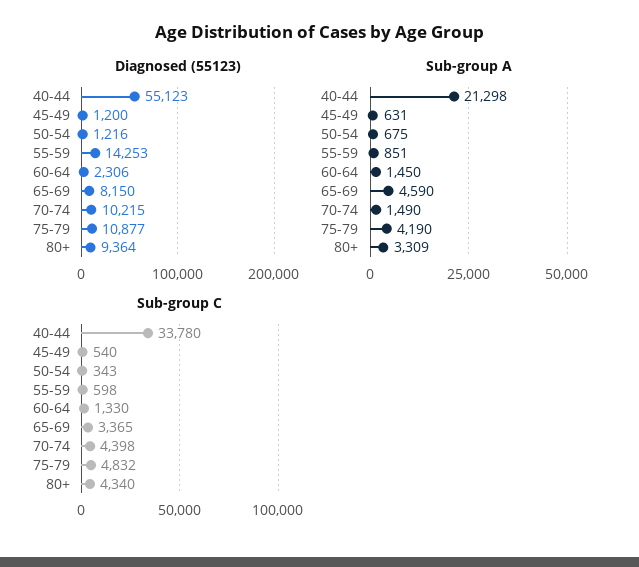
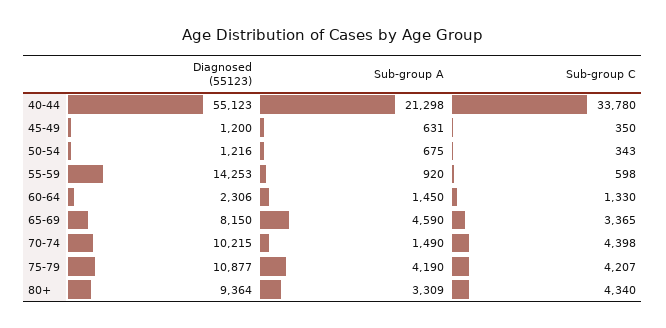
  {
    "Diagnosed (55123)": {
      "40-44": 55123,
      "45-49": 1200,
      "50-54": 1216,
      "55-59": 14253,
      "60-64": 2306,
      "65-69": 8150,
      "70-74": 10215,
      "75-79": 10877,
      "80+": 9364
    },
    "Sub-group A": {
      "40-44": 21298,
      "45-49": 631,
      "50-54": 675,
-     "55-59": 851,
+     "55-59": 920,
      "60-64": 1450,
      "65-69": 4590,
      "70-74": 1490,
      "75-79": 4190,
      "80+": 3309
    },
    "Sub-group C": {
      "40-44": 33780,
-     "45-49": 540,
+     "45-49": 350,
      "50-54": 343,
      "55-59": 598,
      "60-64": 1330,
      "65-69": 3365,
      "70-74": 4398,
-     "75-79": 4832,
+     "75-79": 4207,
      "80+": 4340
    }
  }

